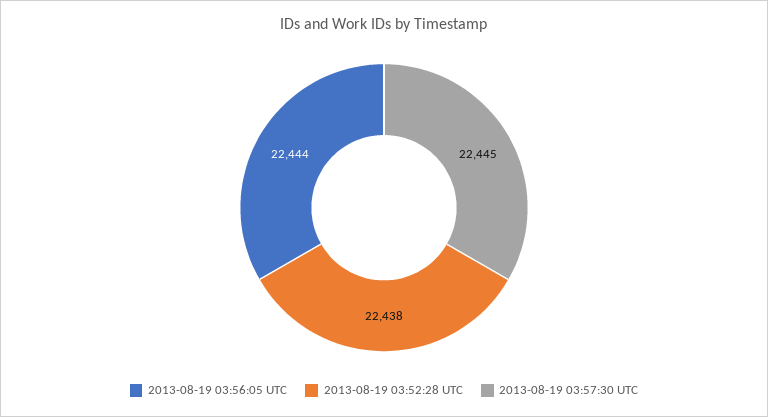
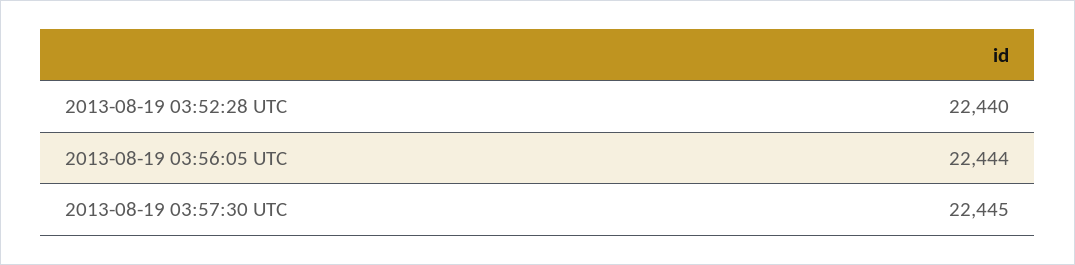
  {
    "2013-08-19 03:56:05 UTC": 22444,
-   "2013-08-19 03:52:28 UTC": 22438,
+   "2013-08-19 03:52:28 UTC": 22440,
    "2013-08-19 03:57:30 UTC": 22445
  }

